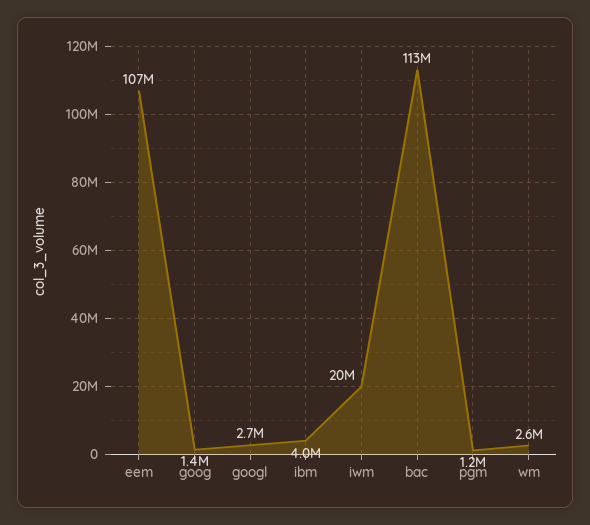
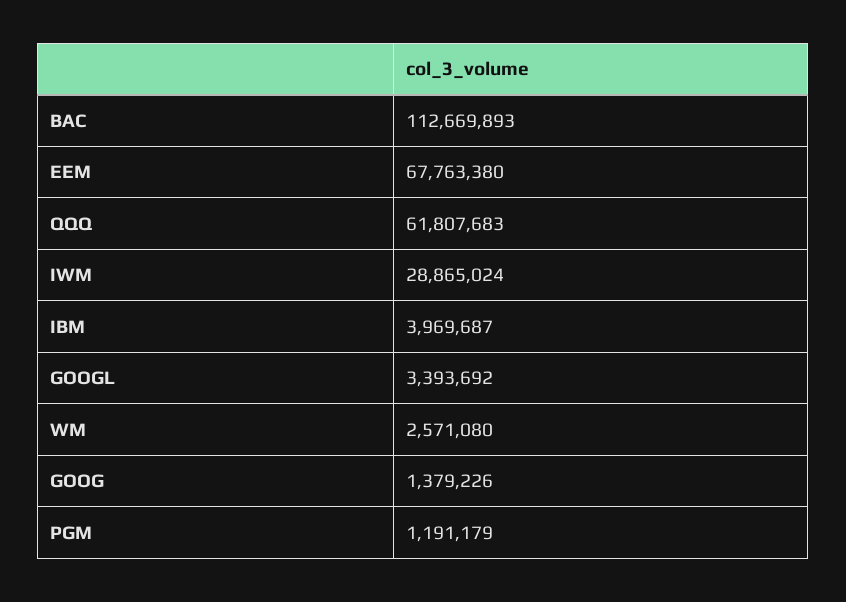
  {
-   "eem": 107000000,
+   "eem": 67763380,
    "goog": 1379226,
-   "googl": 2700000,
+   "googl": 3393692,
    "ibm": 3969687,
-   "iwm": 20000000,
+   "iwm": 28865024,
    "bac": 112669893,
    "pgm": 1191179,
-   "wm": 2571080
+   "wm": 2571080,
+   "QQQ": 61807683
  }

